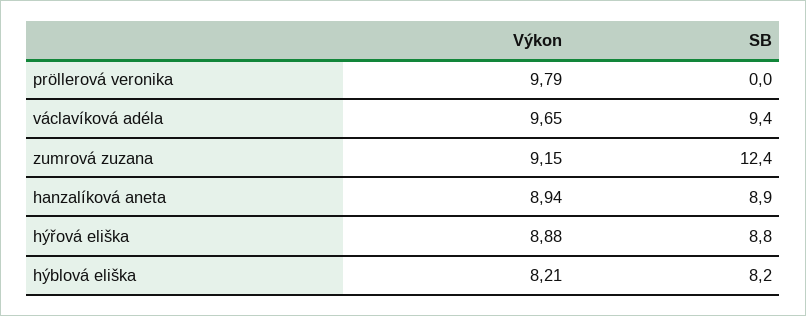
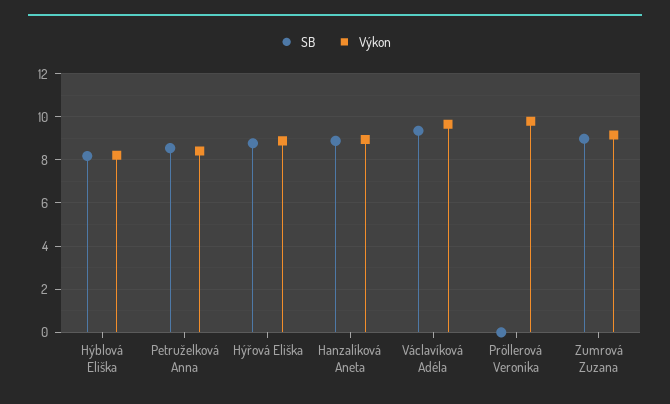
  {
    "Výkon": {
      "pröllerová veronika": 9.79,
      "václavíková adéla": 9.65,
      "zumrová zuzana": 9.15,
      "hanzalíková aneta": 8.94,
      "hýřová eliška": 8.88,
-     "hýblová eliška": 8.21
+     "hýblová eliška": 8.21,
+     "Petruželková Anna": 8.5
    },
    "SB": {
      "pröllerová veronika": 0,
      "václavíková adéla": 9.4,
-     "zumrová zuzana": 12.4,
+     "zumrová zuzana": 9,
      "hanzalíková aneta": 8.9,
      "hýřová eliška": 8.8,
-     "hýblová eliška": 8.2
+     "hýblová eliška": 8.2,
+     "Petruželková Anna": 8.5
    }
  }

